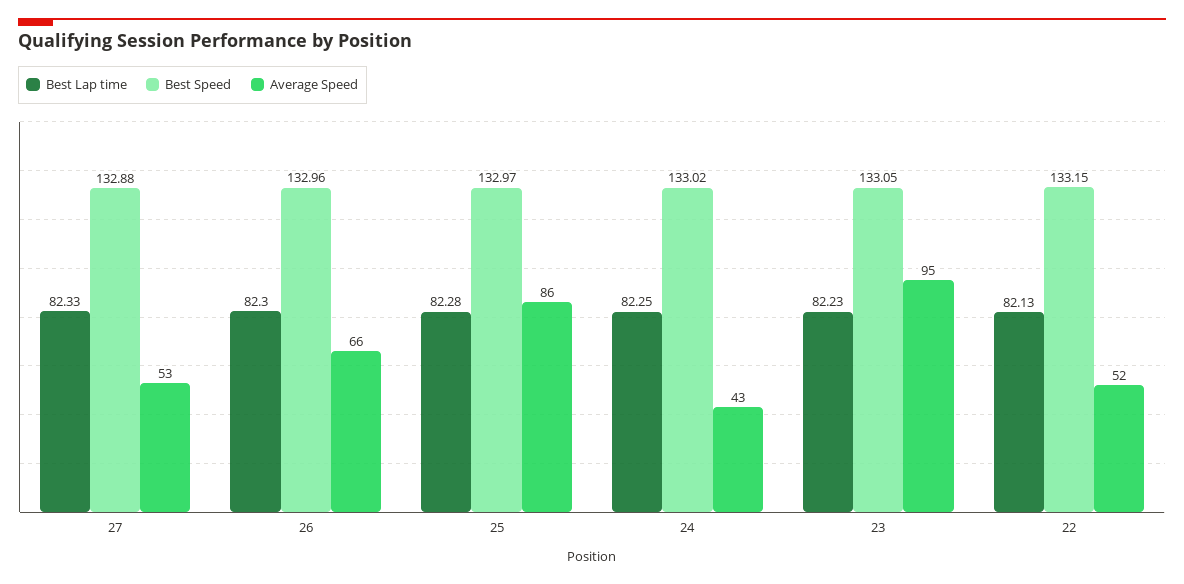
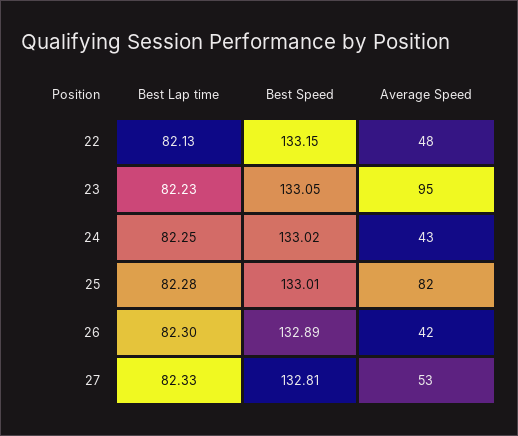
  {
    "Best Lap time": {
      "27": 82.33,
      "26": 82.3,
      "25": 82.28,
      "24": 82.25,
      "23": 82.23,
      "22": 82.13
    },
    "Best Speed": {
-     "27": 132.88,
+     "27": 132.81,
-     "26": 132.96,
+     "26": 132.89,
-     "25": 132.97,
+     "25": 133.01,
      "24": 133.02,
      "23": 133.05,
      "22": 133.15
    },
    "Average Speed": {
      "27": 53,
-     "26": 66,
+     "26": 42,
-     "25": 86,
+     "25": 82,
      "24": 43,
      "23": 95,
-     "22": 52
+     "22": 48
    }
  }

